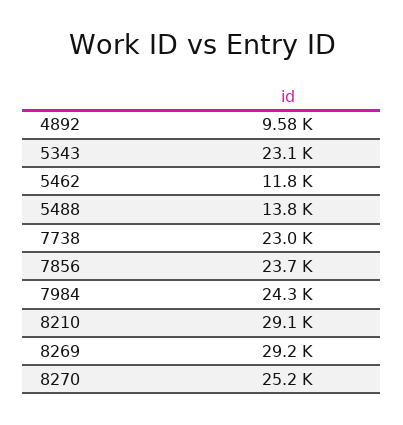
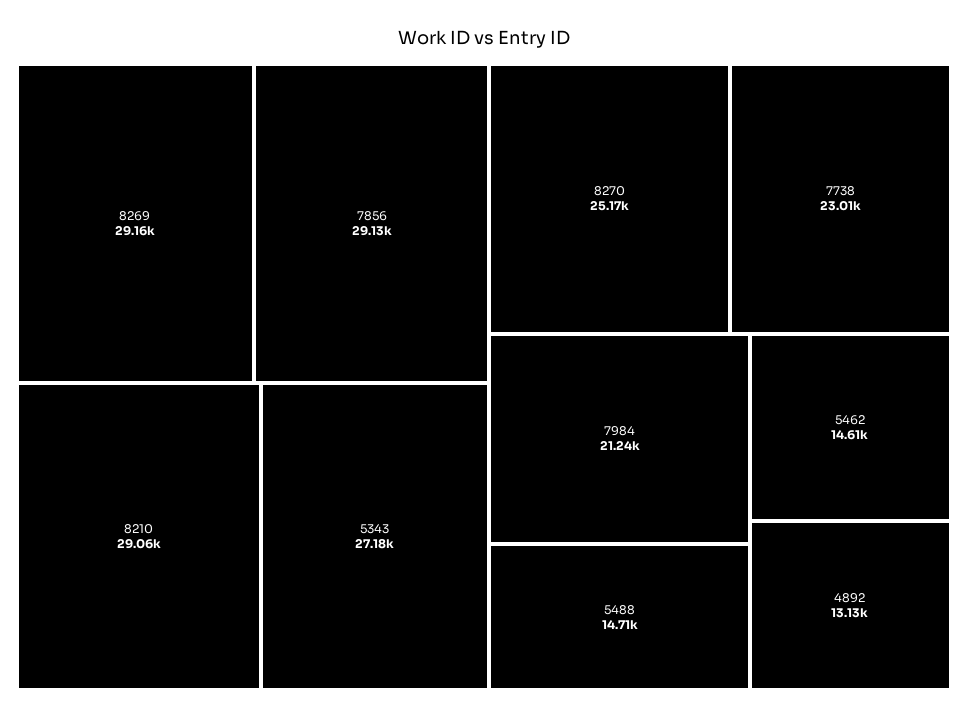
  {
-   "4892": 9580,
+   "4892": 13130,
-   "5343": 23100,
+   "5343": 27180,
-   "5462": 11800,
+   "5462": 14610,
-   "5488": 13800,
+   "5488": 14710,
    "7738": 23010,
-   "7856": 23700,
+   "7856": 29130,
-   "7984": 24300,
+   "7984": 21240,
    "8210": 29060,
    "8269": 29160,
    "8270": 25170
  }

